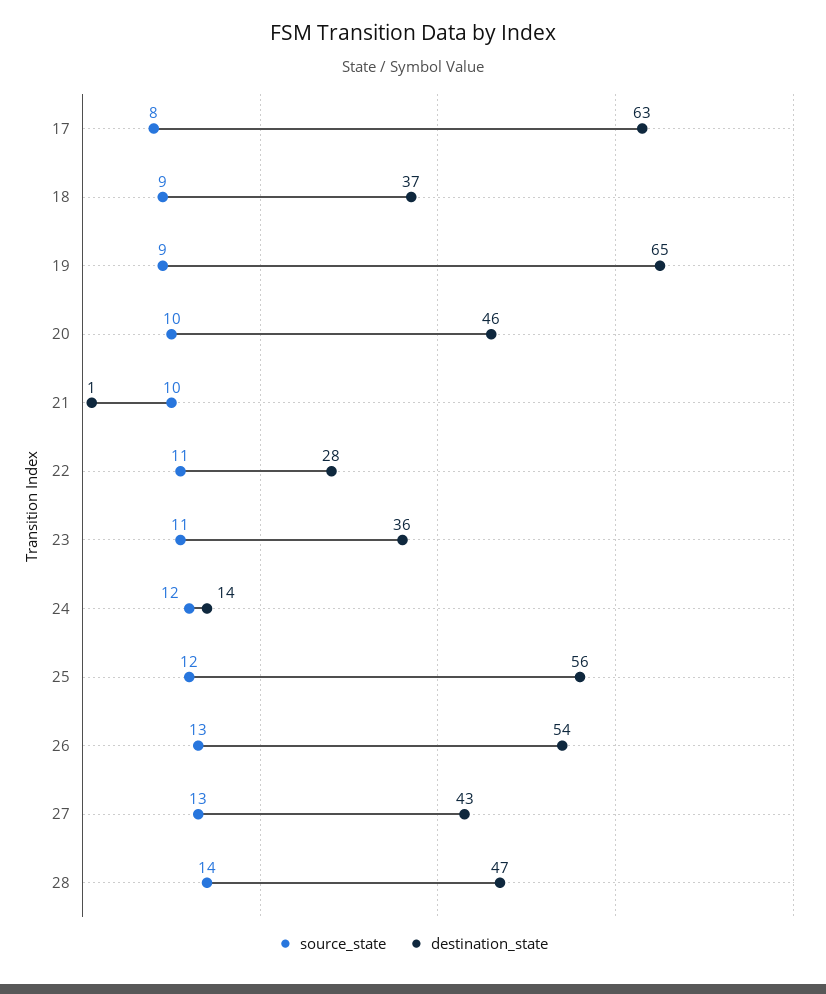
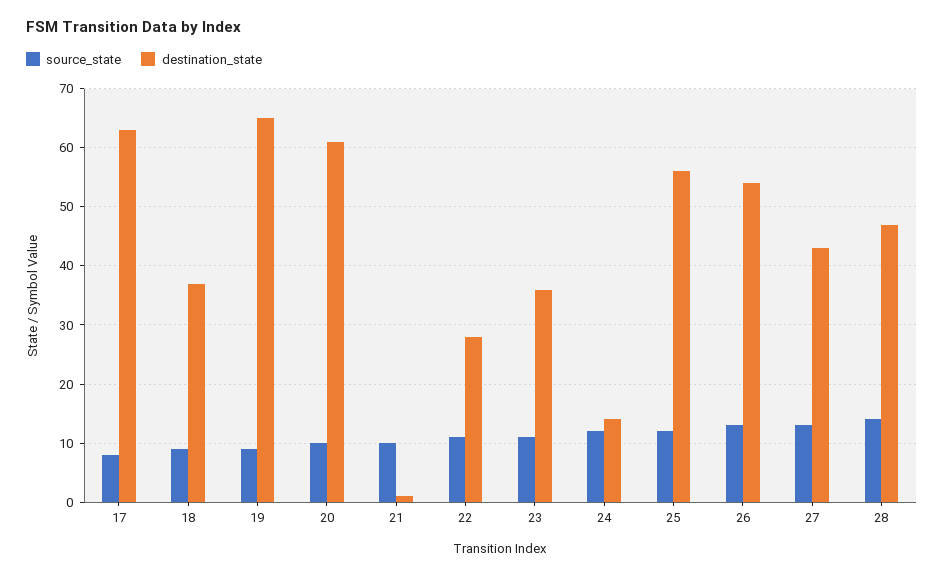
  {
    "source_state": {
      "17": 8,
      "18": 9,
      "19": 9,
      "20": 10,
      "21": 10,
      "22": 11,
      "23": 11,
      "24": 12,
      "25": 12,
      "26": 13,
      "27": 13,
      "28": 14
    },
    "destination_state": {
      "17": 63,
      "18": 37,
      "19": 65,
-     "20": 46,
+     "20": 60,
      "21": 1,
      "22": 28,
      "23": 36,
      "24": 14,
      "25": 56,
      "26": 54,
      "27": 43,
      "28": 47
    }
  }

